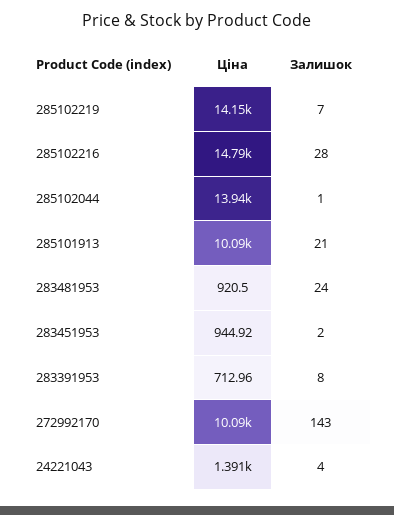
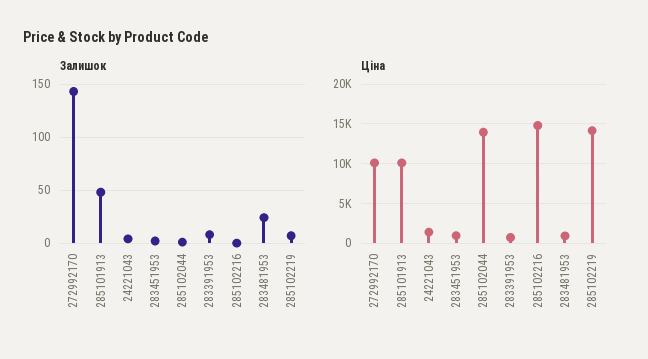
  {
    "Ціна": {
      "285102219": 14150,
      "285102216": 14790,
      "285102044": 13940,
      "285101913": 10090,
      "283481953": 920.5,
      "283451953": 944.92,
      "283391953": 712.96,
      "272992170": 10090,
      "24221043": 1391
    },
    "Залишок": {
      "285102219": 7,
-     "285102216": 28,
+     "285102216": 0,
      "285102044": 1,
-     "285101913": 21,
+     "285101913": 50,
      "283481953": 24,
      "283451953": 2,
      "283391953": 8,
      "272992170": 143,
      "24221043": 4
    }
  }

